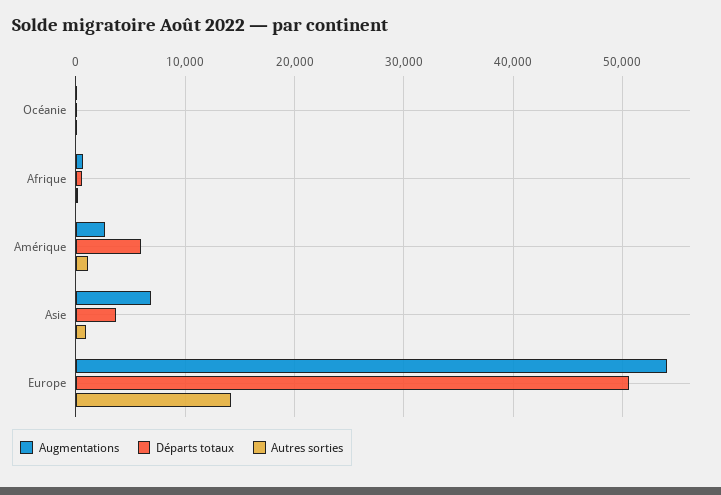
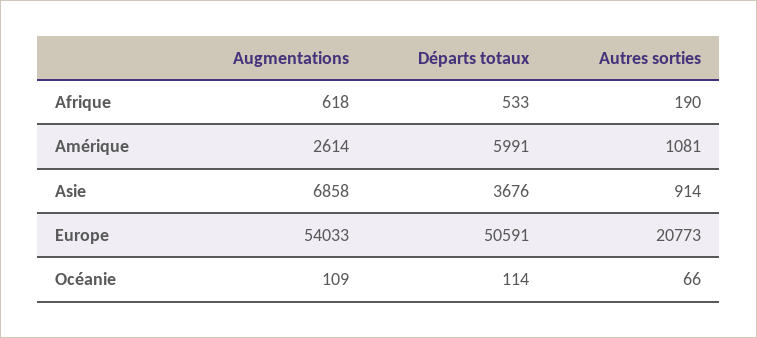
  {
    "Augmentations": {
      "Océanie": 109,
      "Afrique": 618,
      "Amérique": 2614,
      "Asie": 6858,
      "Europe": 54033
    },
    "Départs totaux": {
      "Océanie": 114,
      "Afrique": 533,
      "Amérique": 5991,
      "Asie": 3676,
      "Europe": 50591
    },
    "Autres sorties": {
      "Océanie": 66,
      "Afrique": 190,
      "Amérique": 1081,
      "Asie": 914,
-     "Europe": 14000
+     "Europe": 20773
    }
  }

